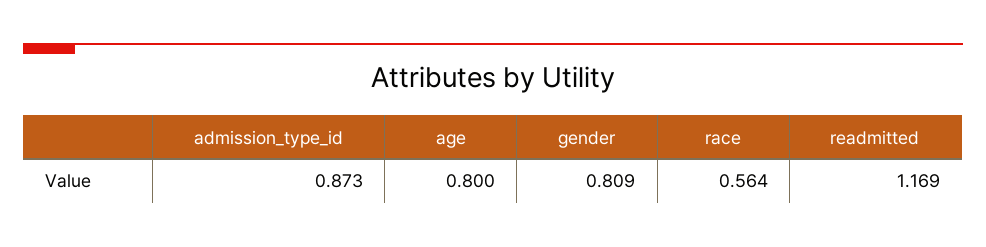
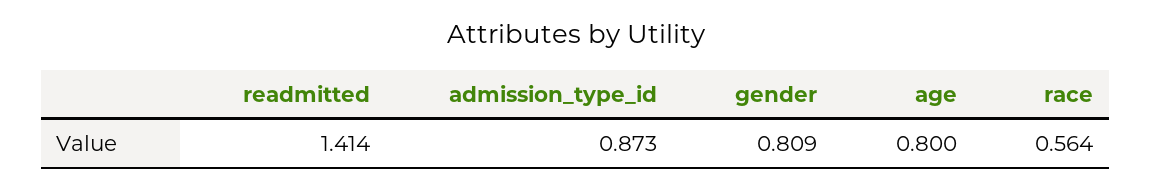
  {
    "admission_type_id": 0.873,
    "age": 0.8,
    "gender": 0.809,
    "race": 0.564,
-   "readmitted": 1.169
+   "readmitted": 1.414
  }

